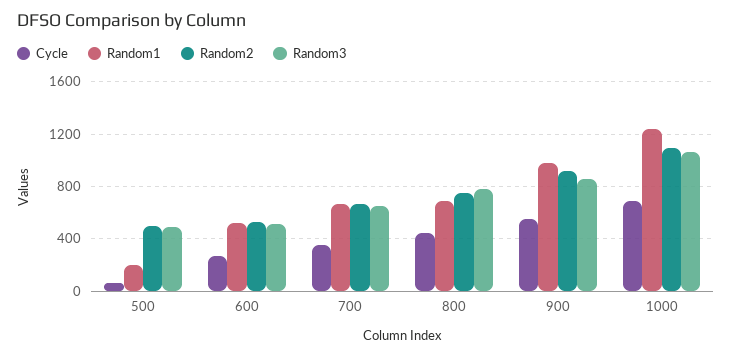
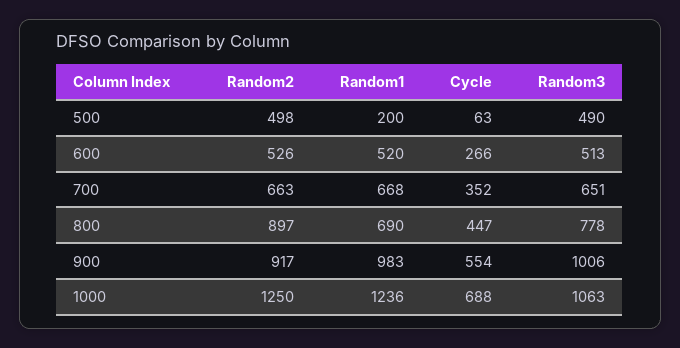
  {
    "Cycle": {
      "500": 63,
      "600": 266,
      "700": 352,
      "800": 447,
      "900": 554,
      "1000": 688
    },
    "Random1": {
      "500": 200,
      "600": 520,
      "700": 668,
      "800": 690,
      "900": 983,
      "1000": 1236
    },
    "Random2": {
      "500": 498,
      "600": 526,
      "700": 663,
-     "800": 750,
+     "800": 897,
      "900": 917,
-     "1000": 1100
+     "1000": 1250
    },
    "Random3": {
      "500": 490,
      "600": 513,
      "700": 651,
      "800": 778,
-     "900": 850,
+     "900": 1006,
      "1000": 1063
    }
  }

